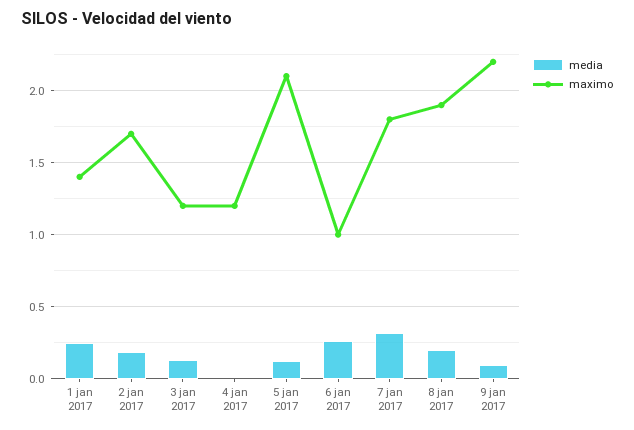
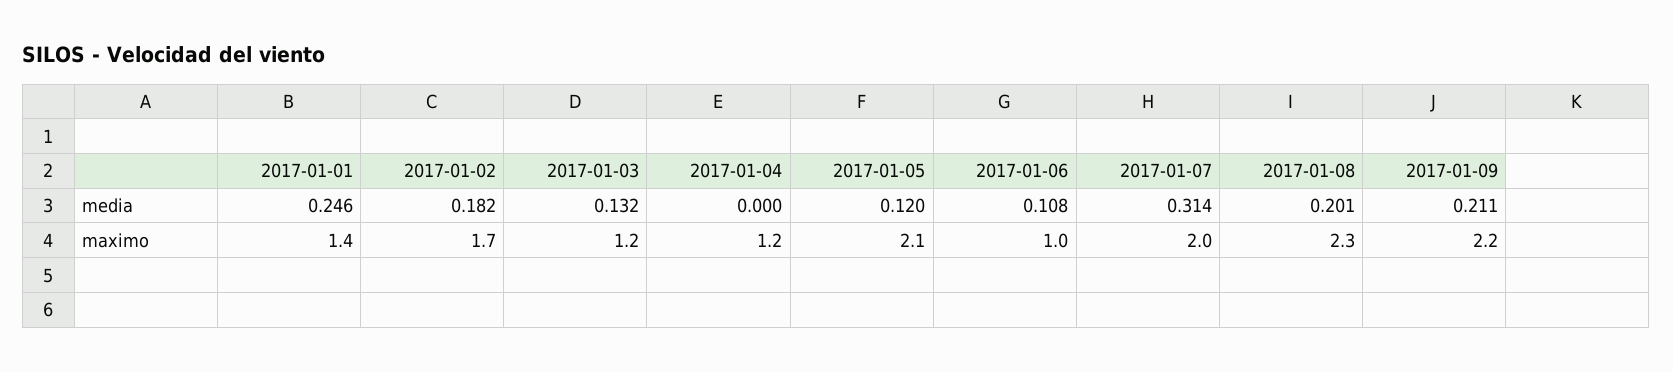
  {
    "media": {
      "1 jan 2017": 0.246,
      "2 jan 2017": 0.182,
      "3 jan 2017": 0.132,
      "4 jan 2017": 0,
      "5 jan 2017": 0.12,
-     "6 jan 2017": 0.25,
+     "6 jan 2017": 0.108,
      "7 jan 2017": 0.314,
      "8 jan 2017": 0.201,
-     "9 jan 2017": 0.1
+     "9 jan 2017": 0.211
    },
    "maximo": {
      "1 jan 2017": 1.4,
      "2 jan 2017": 1.7,
      "3 jan 2017": 1.2,
      "4 jan 2017": 1.2,
      "5 jan 2017": 2.1,
      "6 jan 2017": 1,
-     "7 jan 2017": 1.8,
+     "7 jan 2017": 2,
-     "8 jan 2017": 1.9,
+     "8 jan 2017": 2.3,
      "9 jan 2017": 2.2
    }
  }

